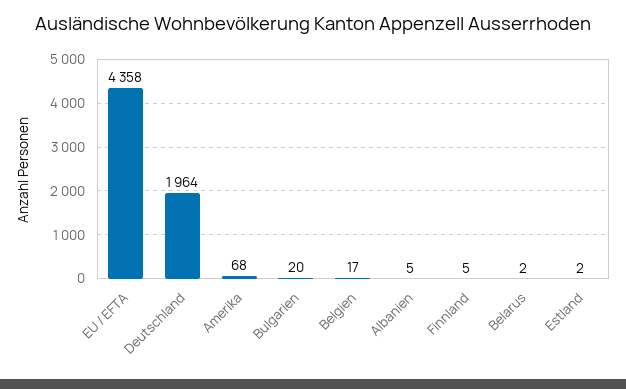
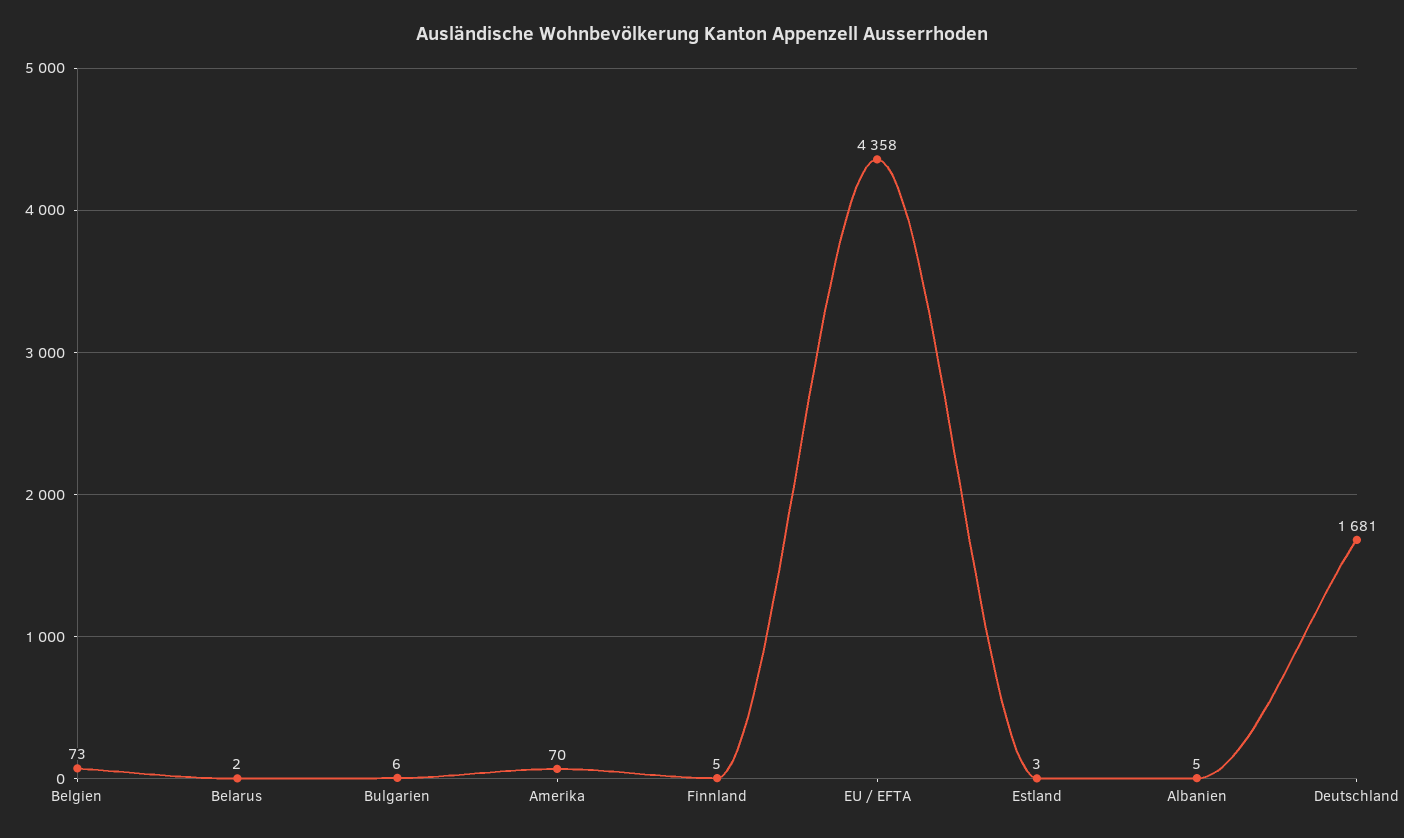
  {
    "EU / EFTA": 4358,
-   "Deutschland": 1964,
+   "Deutschland": 1681,
-   "Amerika": 68,
+   "Amerika": 70,
-   "Bulgarien": 20,
+   "Bulgarien": 6,
-   "Belgien": 17,
+   "Belgien": 73,
    "Albanien": 5,
    "Finnland": 5,
    "Belarus": 2,
-   "Estland": 2
+   "Estland": 3
  }

